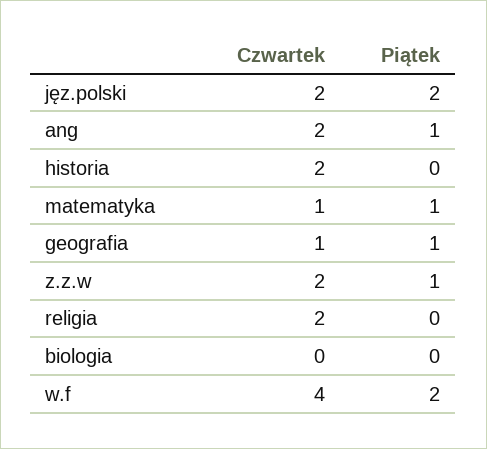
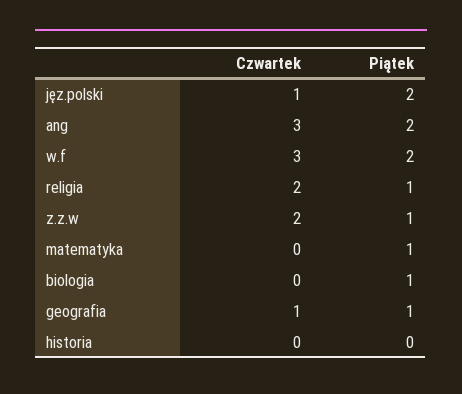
  {
    "Czwartek": {
-     "jęz.polski": 2,
+     "jęz.polski": 1,
-     "ang": 2,
+     "ang": 3,
-     "historia": 2,
+     "historia": 0,
-     "matematyka": 1,
+     "matematyka": 0,
      "geografia": 1,
      "z.z.w": 2,
      "religia": 2,
      "biologia": 0,
-     "w.f": 4
+     "w.f": 3
    },
    "Piątek": {
      "jęz.polski": 2,
-     "ang": 1,
+     "ang": 2,
      "historia": 0,
      "matematyka": 1,
      "geografia": 1,
      "z.z.w": 1,
-     "religia": 0,
+     "religia": 1,
-     "biologia": 0,
+     "biologia": 1,
      "w.f": 2
    }
  }

